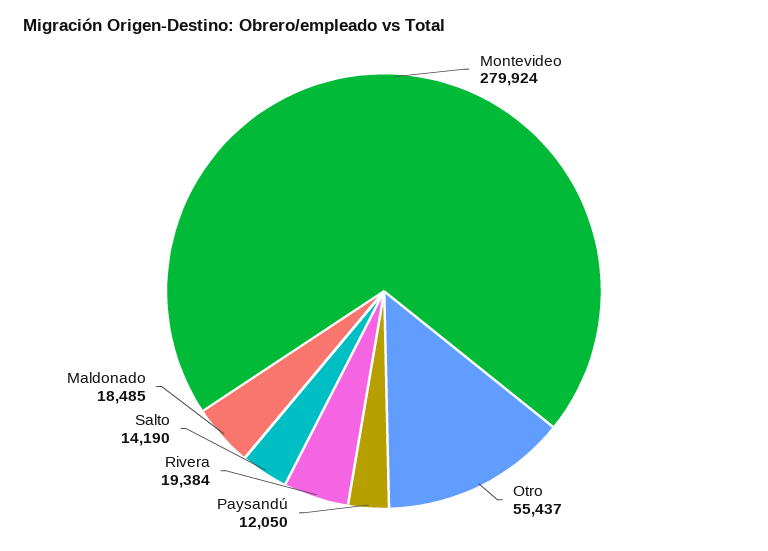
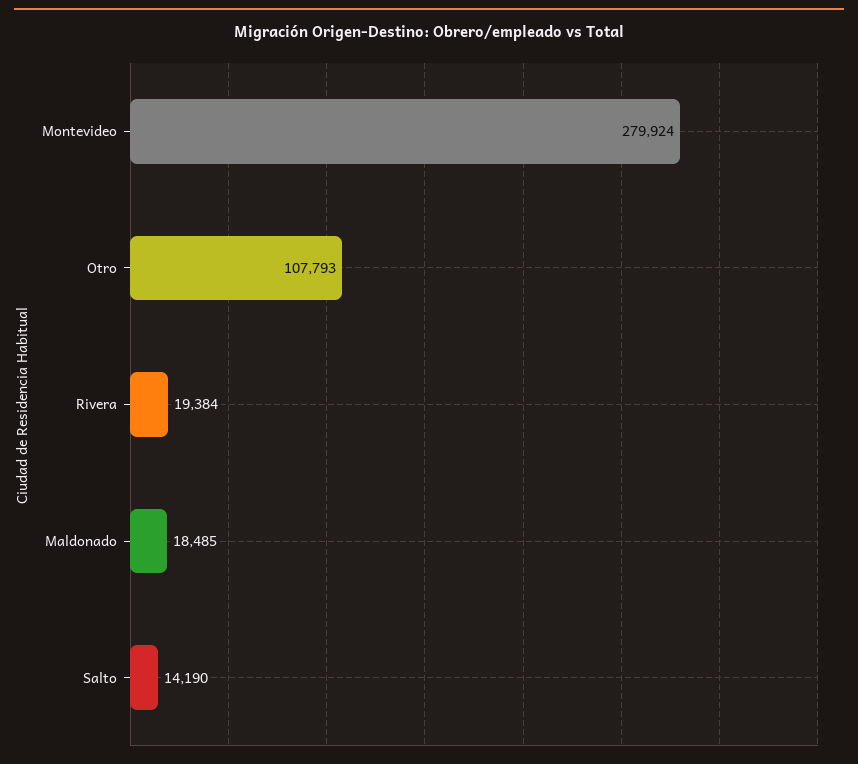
  {
    "Montevideo": 279924,
-   "Otro": 55437,
+   "Otro": 107793,
-   "Paysandú": 12050,
    "Rivera": 19384,
    "Salto": 14190,
    "Maldonado": 18485
  }

